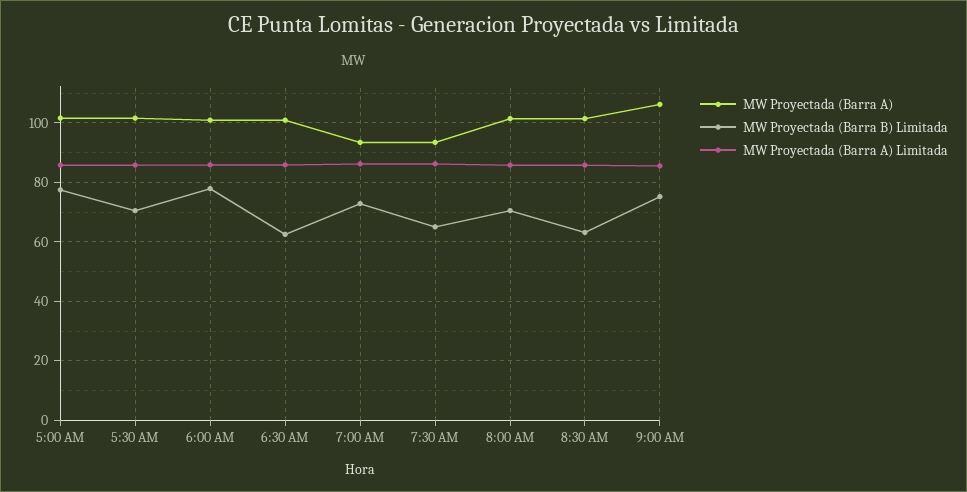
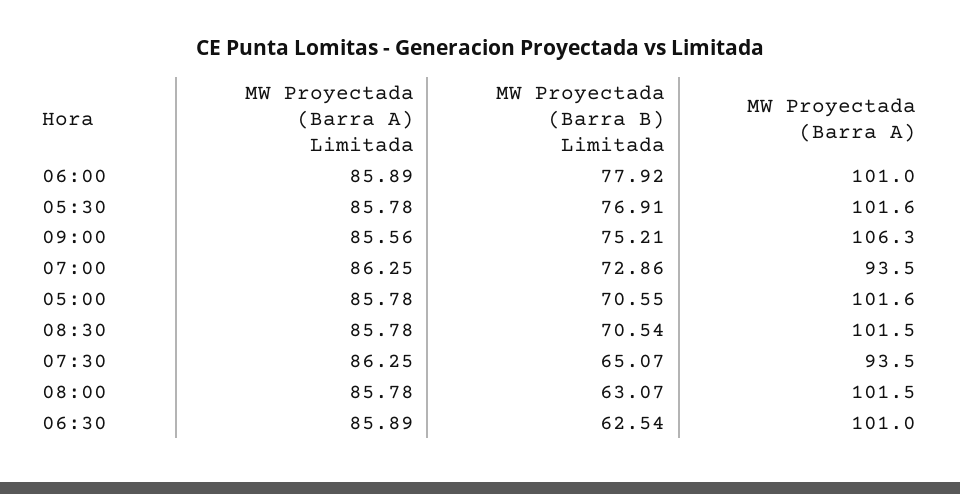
  {
    "MW Proyectada (Barra A)": {
      "5:00 AM": 101.6,
      "5:30 AM": 101.6,
      "6:00 AM": 101,
      "6:30 AM": 101,
      "7:00 AM": 93.5,
      "7:30 AM": 93.5,
      "8:00 AM": 101.5,
      "8:30 AM": 101.5,
      "9:00 AM": 106.3
    },
    "MW Proyectada (Barra B) Limitada": {
-     "5:00 AM": 77.5,
+     "5:00 AM": 70.55,
-     "5:30 AM": 70,
+     "5:30 AM": 76.91,
      "6:00 AM": 77.92,
      "6:30 AM": 62.54,
      "7:00 AM": 72.86,
      "7:30 AM": 65.07,
-     "8:00 AM": 70,
+     "8:00 AM": 63.07,
-     "8:30 AM": 62.5,
+     "8:30 AM": 70.54,
      "9:00 AM": 75.21
    },
    "MW Proyectada (Barra A) Limitada": {
      "5:00 AM": 85.78,
      "5:30 AM": 85.78,
      "6:00 AM": 85.89,
      "6:30 AM": 85.89,
      "7:00 AM": 86.25,
      "7:30 AM": 86.25,
      "8:00 AM": 85.78,
      "8:30 AM": 85.78,
      "9:00 AM": 85.56
    }
  }

